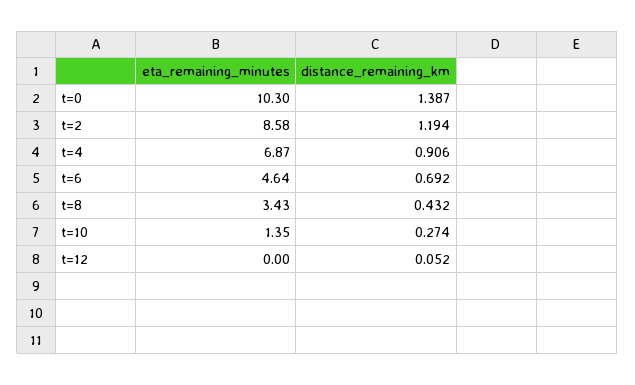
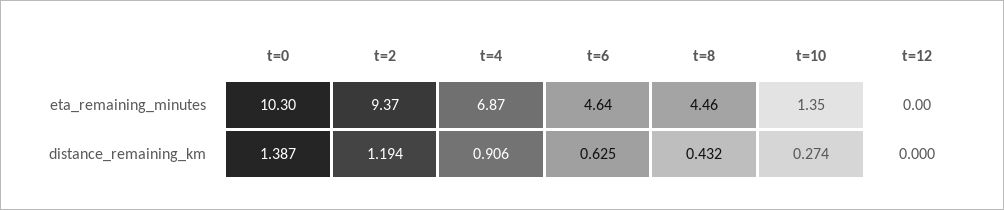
  {
    "eta_remaining_minutes": {
      "t=0": 10.3,
-     "t=2": 8.58,
+     "t=2": 9.37,
      "t=4": 6.87,
      "t=6": 4.64,
-     "t=8": 3.43,
+     "t=8": 4.46,
      "t=10": 1.35,
      "t=12": 0
    },
    "distance_remaining_km": {
      "t=0": 1.387,
      "t=2": 1.194,
      "t=4": 0.906,
-     "t=6": 0.692,
+     "t=6": 0.625,
      "t=8": 0.432,
      "t=10": 0.274,
-     "t=12": 0.052
+     "t=12": 0
    }
  }

